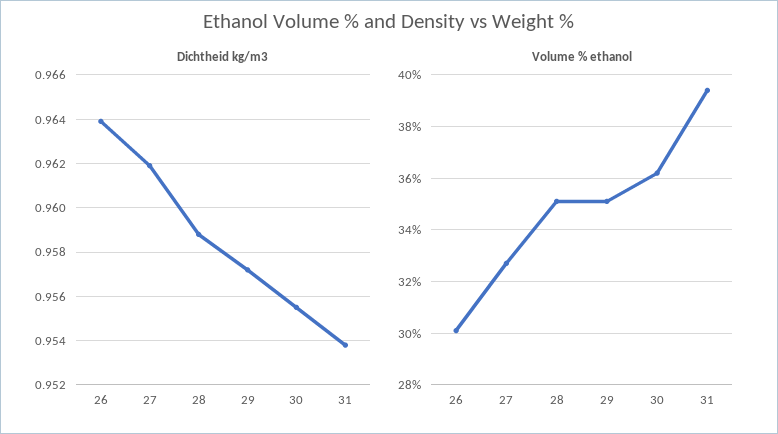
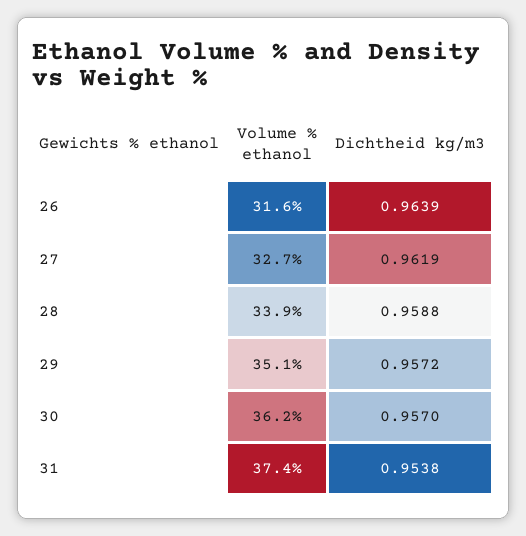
  {
    "Dichtheid kg/m3": {
      "26": 0.9639,
      "27": 0.9619,
      "28": 0.9588,
      "29": 0.9572,
-     "30": 0.9555,
+     "30": 0.957,
      "31": 0.9538
    },
    "Volume % ethanol": {
-     "26": 30,
+     "26": 31.6,
      "27": 32.7,
-     "28": 35,
+     "28": 33.9,
      "29": 35.1,
      "30": 36.2,
-     "31": 39.5
+     "31": 37.4
    }
  }

